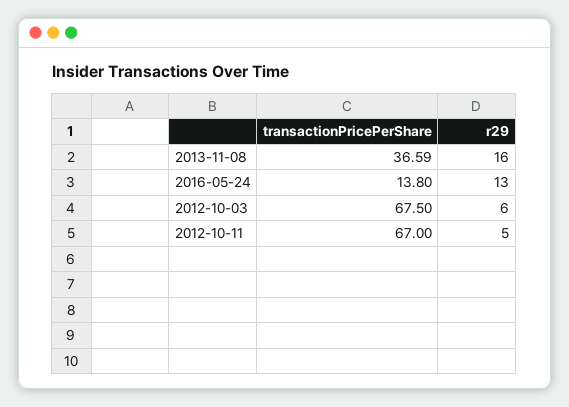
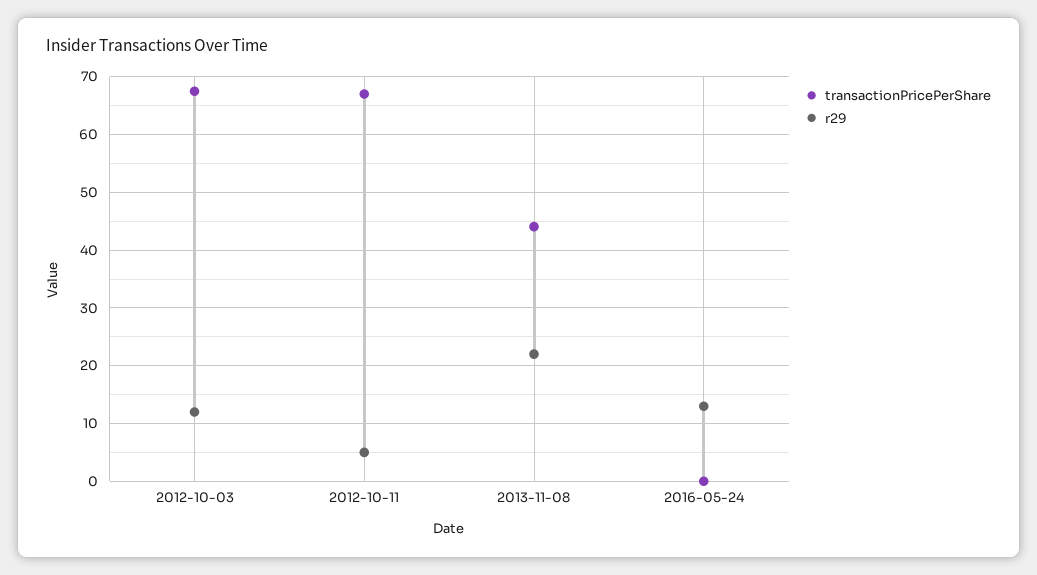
  {
    "transactionPricePerShare": {
-     "2013-11-08": 36.59,
+     "2013-11-08": 44,
-     "2016-05-24": 13.8,
+     "2016-05-24": 0,
      "2012-10-03": 67.5,
      "2012-10-11": 67
    },
    "r29": {
-     "2013-11-08": 16,
+     "2013-11-08": 22,
      "2016-05-24": 13,
-     "2012-10-03": 6,
+     "2012-10-03": 12,
      "2012-10-11": 5
    }
  }

